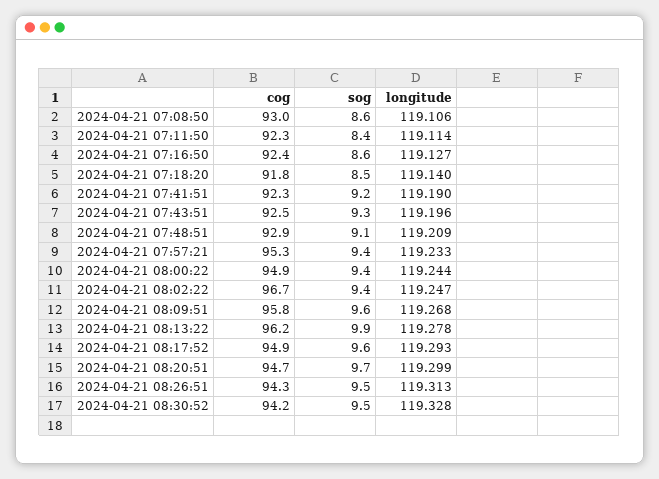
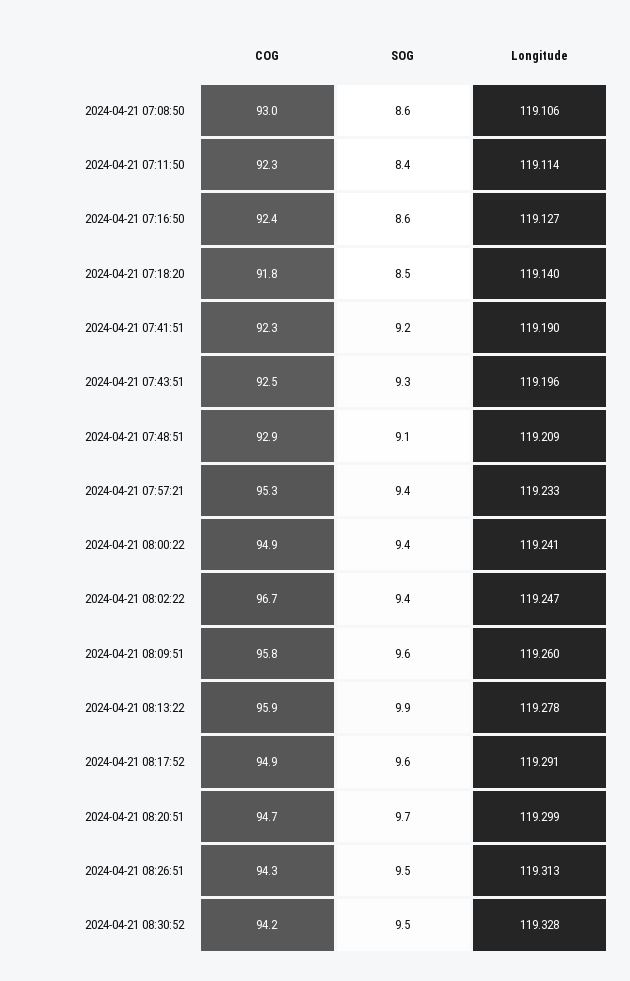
  {
    "cog": {
      "2024-04-21 07:08:50": 93,
      "2024-04-21 07:11:50": 92.3,
      "2024-04-21 07:16:50": 92.4,
      "2024-04-21 07:18:20": 91.8,
      "2024-04-21 07:41:51": 92.3,
      "2024-04-21 07:43:51": 92.5,
      "2024-04-21 07:48:51": 92.9,
      "2024-04-21 07:57:21": 95.3,
      "2024-04-21 08:00:22": 94.9,
      "2024-04-21 08:02:22": 96.7,
      "2024-04-21 08:09:51": 95.8,
-     "2024-04-21 08:13:22": 96.2,
+     "2024-04-21 08:13:22": 95.9,
      "2024-04-21 08:17:52": 94.9,
      "2024-04-21 08:20:51": 94.7,
      "2024-04-21 08:26:51": 94.3,
      "2024-04-21 08:30:52": 94.2
    },
    "sog": {
      "2024-04-21 07:08:50": 8.6,
      "2024-04-21 07:11:50": 8.4,
      "2024-04-21 07:16:50": 8.6,
      "2024-04-21 07:18:20": 8.5,
      "2024-04-21 07:41:51": 9.2,
      "2024-04-21 07:43:51": 9.3,
      "2024-04-21 07:48:51": 9.1,
      "2024-04-21 07:57:21": 9.4,
      "2024-04-21 08:00:22": 9.4,
      "2024-04-21 08:02:22": 9.4,
      "2024-04-21 08:09:51": 9.6,
      "2024-04-21 08:13:22": 9.9,
      "2024-04-21 08:17:52": 9.6,
      "2024-04-21 08:20:51": 9.7,
      "2024-04-21 08:26:51": 9.5,
      "2024-04-21 08:30:52": 9.5
    },
    "longitude": {
      "2024-04-21 07:08:50": 119.106,
      "2024-04-21 07:11:50": 119.114,
      "2024-04-21 07:16:50": 119.127,
      "2024-04-21 07:18:20": 119.14,
      "2024-04-21 07:41:51": 119.19,
      "2024-04-21 07:43:51": 119.196,
      "2024-04-21 07:48:51": 119.209,
      "2024-04-21 07:57:21": 119.233,
-     "2024-04-21 08:00:22": 119.244,
+     "2024-04-21 08:00:22": 119.241,
      "2024-04-21 08:02:22": 119.247,
-     "2024-04-21 08:09:51": 119.268,
+     "2024-04-21 08:09:51": 119.26,
      "2024-04-21 08:13:22": 119.278,
-     "2024-04-21 08:17:52": 119.293,
+     "2024-04-21 08:17:52": 119.291,
      "2024-04-21 08:20:51": 119.299,
      "2024-04-21 08:26:51": 119.313,
      "2024-04-21 08:30:52": 119.328
    }
  }

